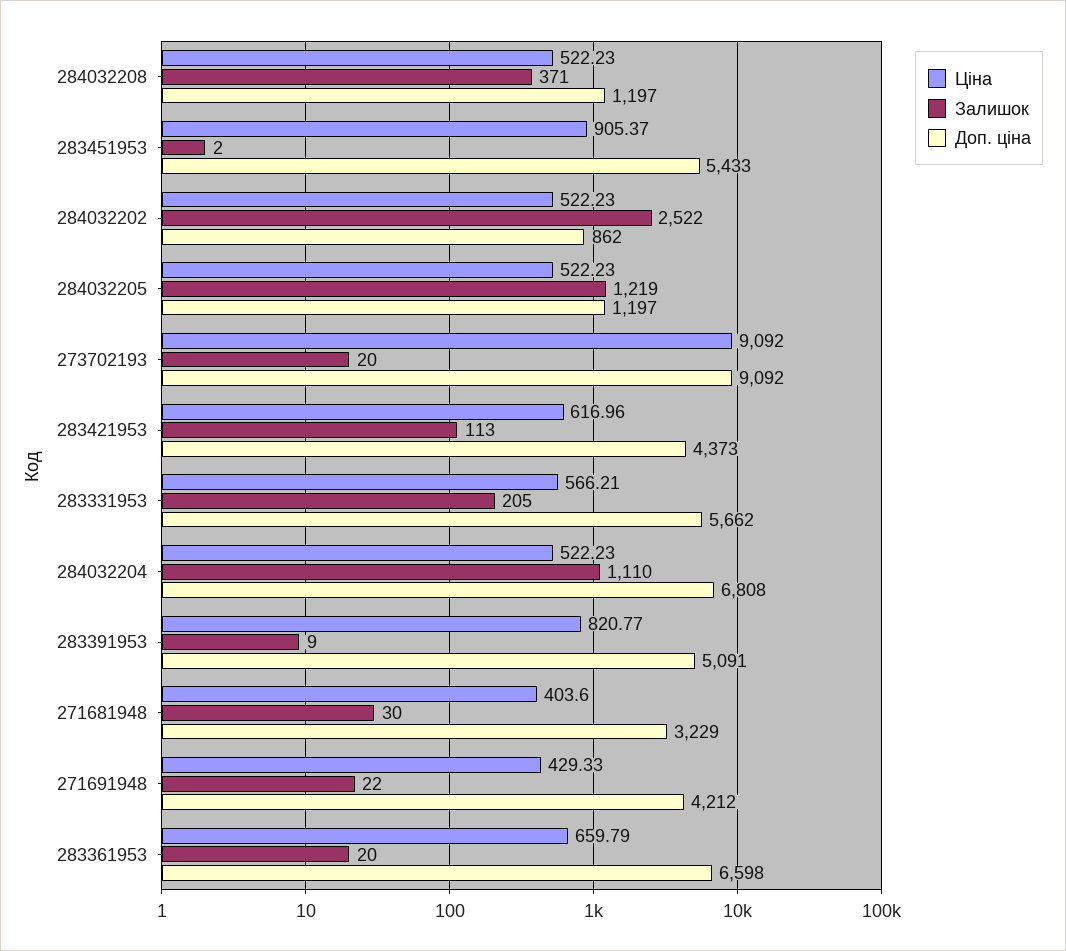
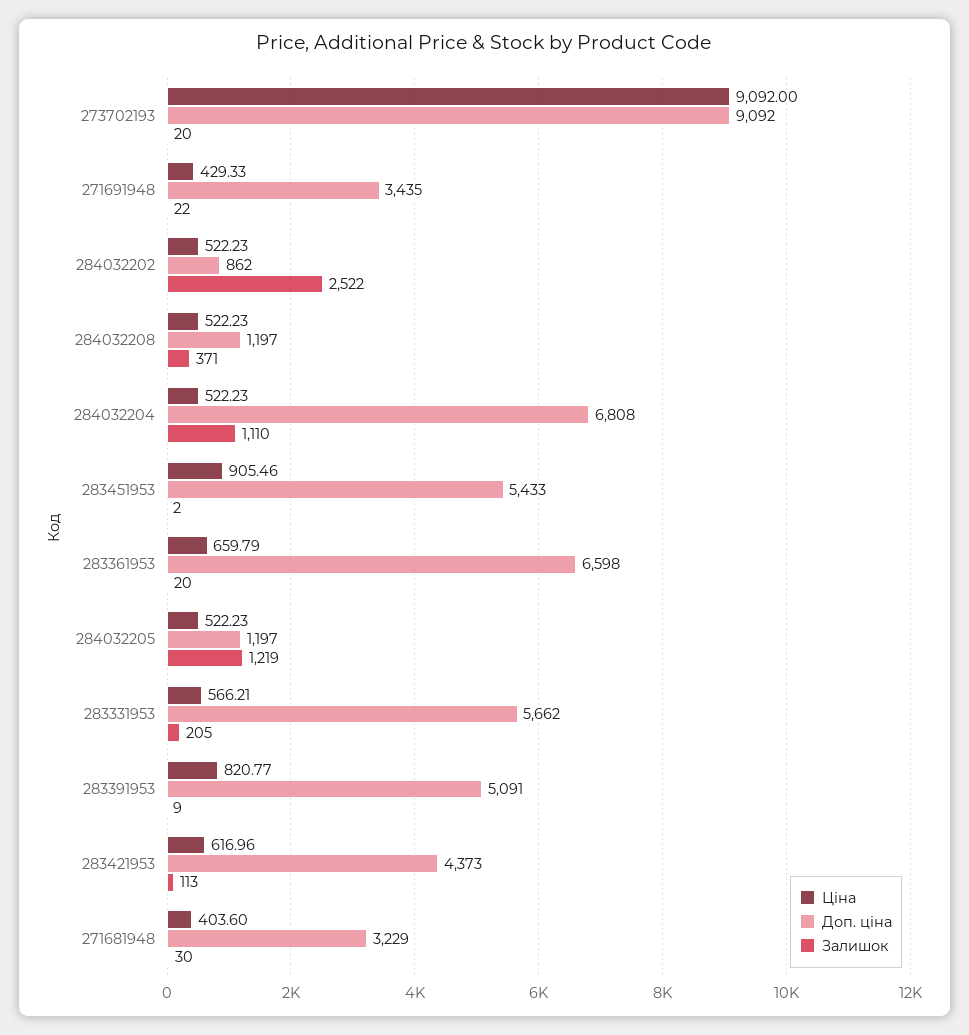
  {
    "Ціна": {
      "284032208": 522.23,
-     "283451953": 905.37,
+     "283451953": 905.46,
      "284032202": 522.23,
      "284032205": 522.23,
      "273702193": 9092,
      "283421953": 616.96,
      "283331953": 566.21,
      "284032204": 522.23,
      "283391953": 820.77,
      "271681948": 403.6,
      "271691948": 429.33,
      "283361953": 659.79
    },
    "Залишок": {
      "284032208": 371,
      "283451953": 2,
      "284032202": 2522,
      "284032205": 1219,
      "273702193": 20,
      "283421953": 113,
      "283331953": 205,
      "284032204": 1110,
      "283391953": 9,
      "271681948": 30,
      "271691948": 22,
      "283361953": 20
    },
    "Доп. ціна": {
      "284032208": 1197,
      "283451953": 5433,
      "284032202": 862,
      "284032205": 1197,
      "273702193": 9092,
      "283421953": 4373,
      "283331953": 5662,
      "284032204": 6808,
      "283391953": 5091,
      "271681948": 3229,
-     "271691948": 4212,
+     "271691948": 3435,
      "283361953": 6598
    }
  }

